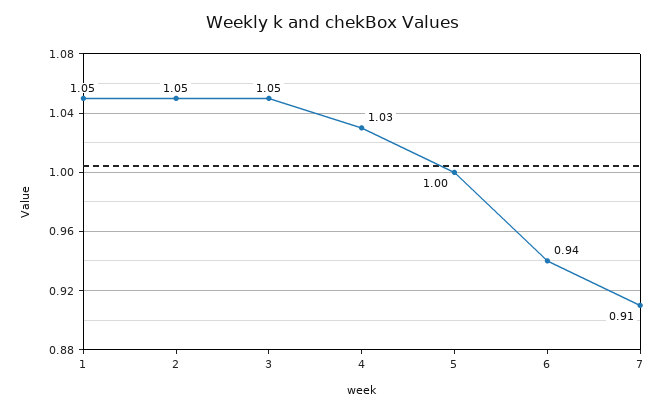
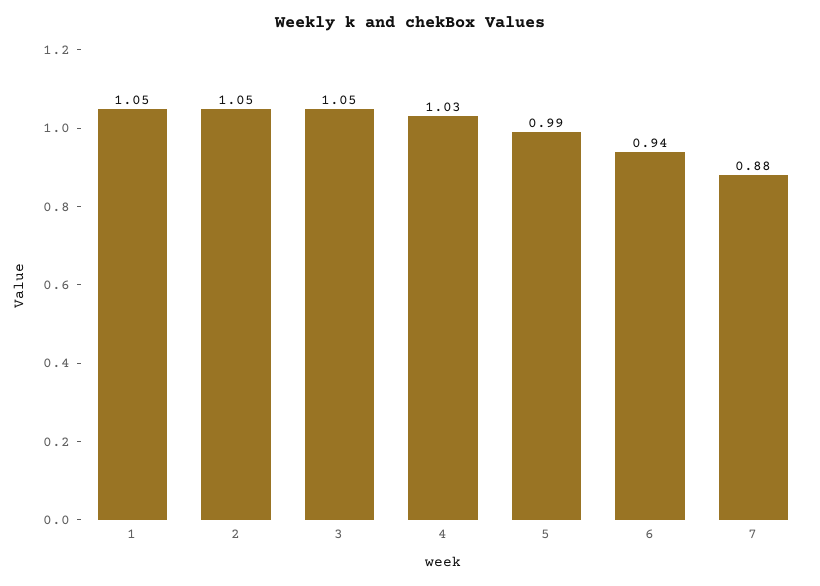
  {
    "1": 1.05,
    "2": 1.05,
    "3": 1.05,
    "4": 1.03,
-   "5": 1,
+   "5": 0.99,
    "6": 0.94,
-   "7": 0.91
+   "7": 0.88
  }

